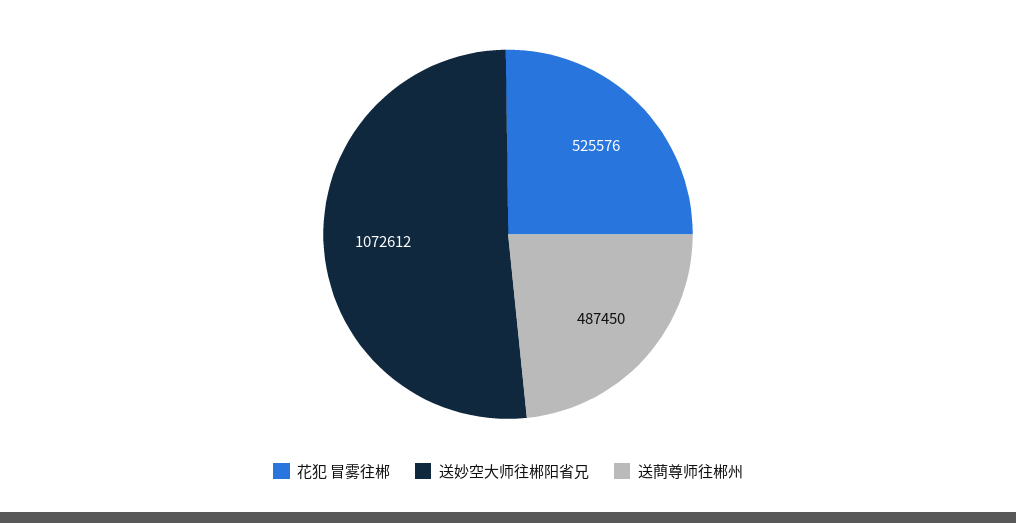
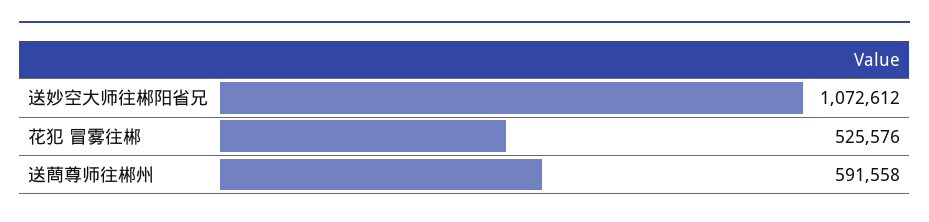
  {
    "花犯 冒雾往郴": 525576,
    "送妙空大师往郴阳省兄": 1072612,
-   "送蔄尊师往郴州": 487450
+   "送蔄尊师往郴州": 591558
  }

